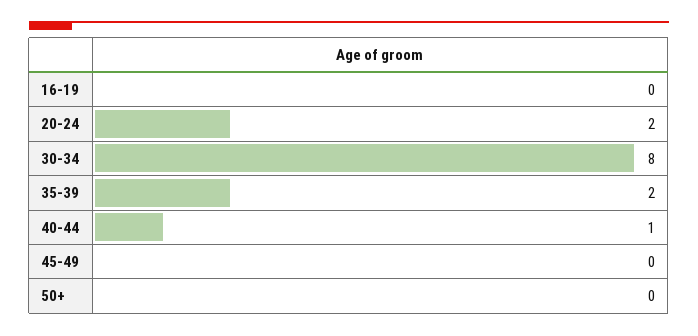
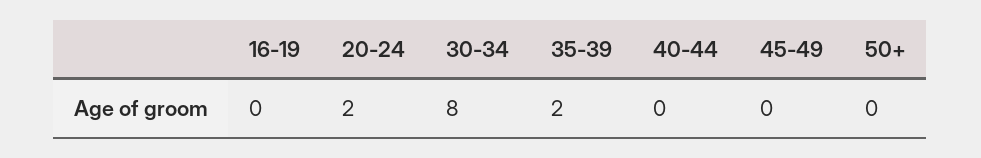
  {
    "16-19": 0,
    "20-24": 2,
    "30-34": 8,
    "35-39": 2,
-   "40-44": 1,
+   "40-44": 0,
    "45-49": 0,
    "50+": 0
  }

